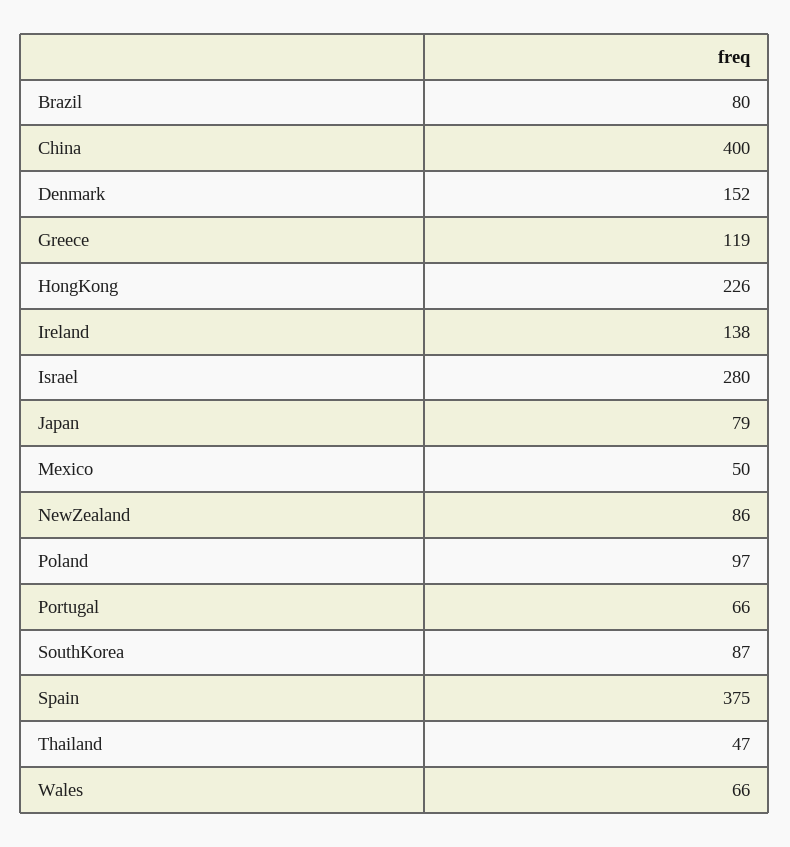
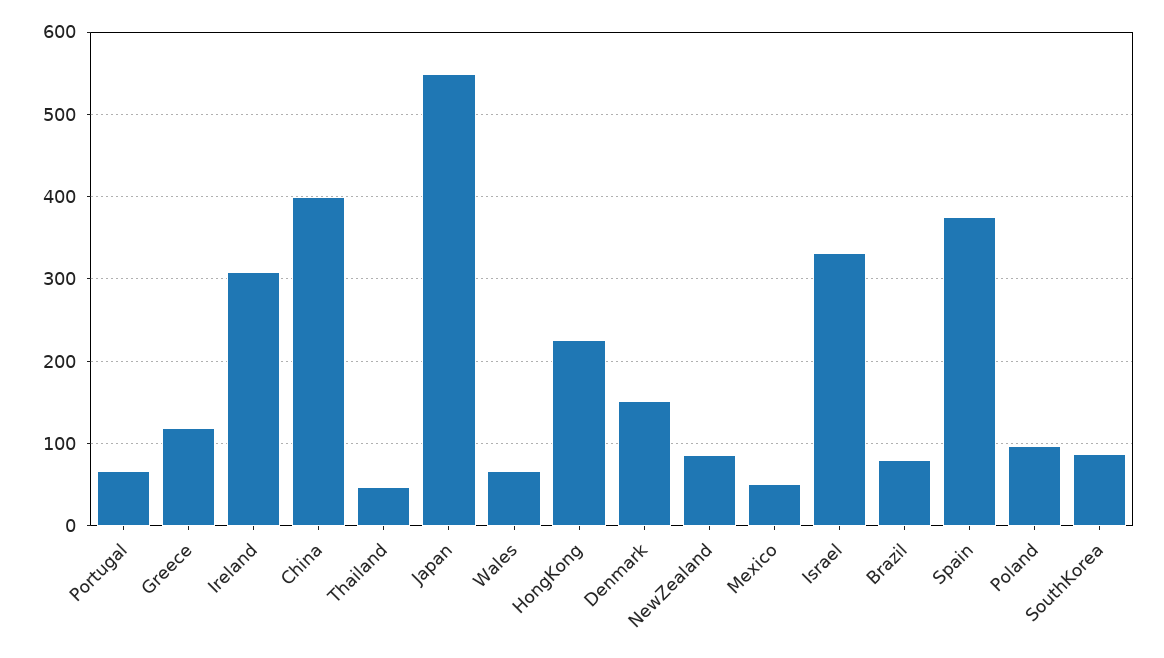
  {
    "Brazil": 80,
    "China": 400,
    "Denmark": 152,
    "Greece": 119,
    "HongKong": 226,
-   "Ireland": 138,
+   "Ireland": 310,
-   "Israel": 280,
+   "Israel": 330,
-   "Japan": 79,
+   "Japan": 550,
    "Mexico": 50,
    "NewZealand": 86,
    "Poland": 97,
    "Portugal": 66,
    "SouthKorea": 87,
    "Spain": 375,
    "Thailand": 47,
    "Wales": 66
  }

